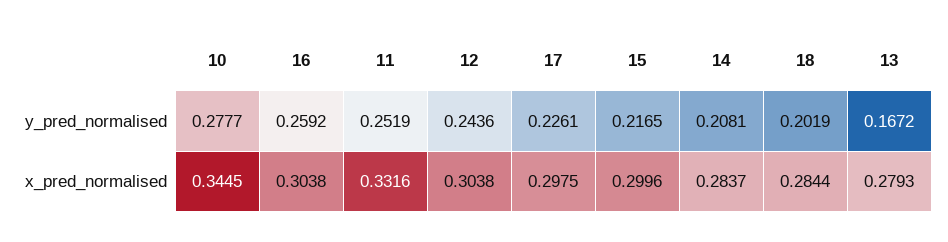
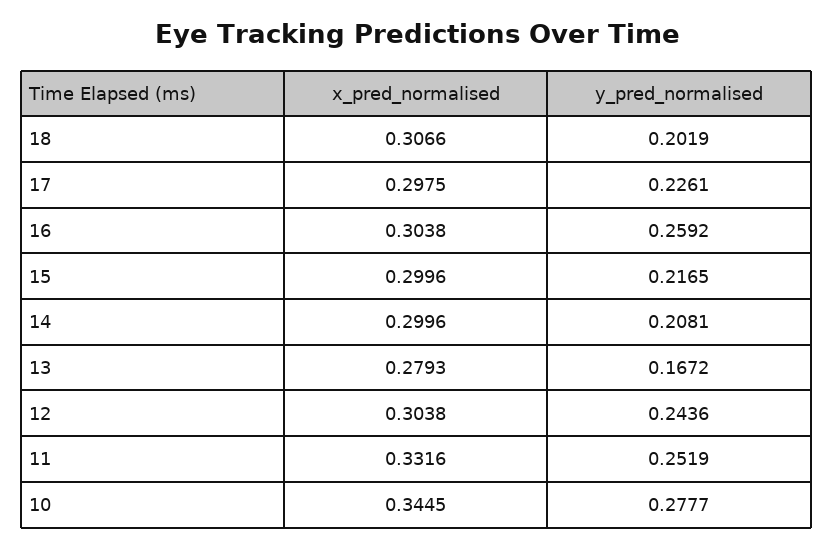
  {
    "10": {
      "y_pred_normalised": 0.2777,
      "x_pred_normalised": 0.3445
    },
    "16": {
      "y_pred_normalised": 0.2592,
      "x_pred_normalised": 0.3038
    },
    "11": {
      "y_pred_normalised": 0.2519,
      "x_pred_normalised": 0.3316
    },
    "12": {
      "y_pred_normalised": 0.2436,
      "x_pred_normalised": 0.3038
    },
    "17": {
      "y_pred_normalised": 0.2261,
      "x_pred_normalised": 0.2975
    },
    "15": {
      "y_pred_normalised": 0.2165,
      "x_pred_normalised": 0.2996
    },
    "14": {
      "y_pred_normalised": 0.2081,
-     "x_pred_normalised": 0.2837
+     "x_pred_normalised": 0.2996
    },
    "18": {
      "y_pred_normalised": 0.2019,
-     "x_pred_normalised": 0.2844
+     "x_pred_normalised": 0.3066
    },
    "13": {
      "y_pred_normalised": 0.1672,
      "x_pred_normalised": 0.2793
    }
  }

